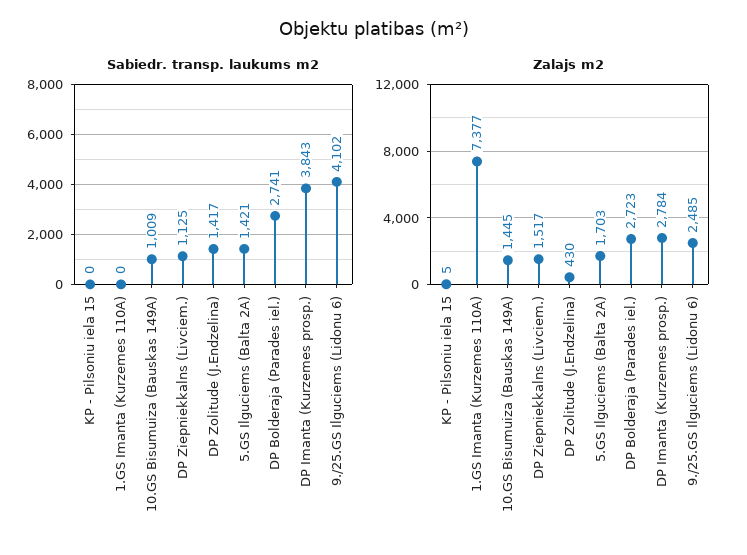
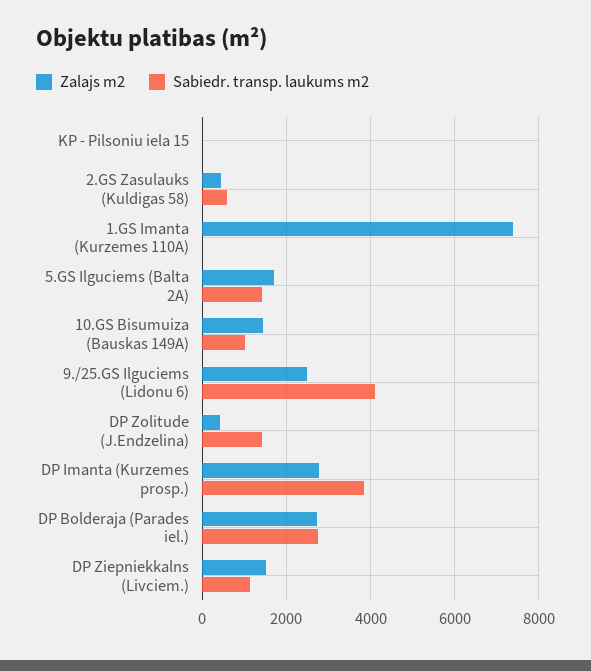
  {
    "Sabiedr. transp. laukums m2": {
      "KP - Pilsoniu iela 15": 0,
      "1.GS Imanta (Kurzemes 110A)": 0,
      "10.GS Bisumuiza (Bauskas 149A)": 1009,
      "DP Ziepniekkalns (Livciem.)": 1125,
      "DP Zolitude (J.Endzelina)": 1417,
      "5.GS Ilguciems (Balta 2A)": 1421,
      "DP Bolderaja (Parades iel.)": 2741,
      "DP Imanta (Kurzemes prosp.)": 3843,
-     "9./25.GS Ilguciems (Lidonu 6)": 4102
+     "9./25.GS Ilguciems (Lidonu 6)": 4102,
+     "2.GS Zasulauks (Kuldigas 58)": 600
    },
    "Zalajs m2": {
      "KP - Pilsoniu iela 15": 5,
      "1.GS Imanta (Kurzemes 110A)": 7377,
      "10.GS Bisumuiza (Bauskas 149A)": 1445,
      "DP Ziepniekkalns (Livciem.)": 1517,
      "DP Zolitude (J.Endzelina)": 430,
      "5.GS Ilguciems (Balta 2A)": 1703,
      "DP Bolderaja (Parades iel.)": 2723,
      "DP Imanta (Kurzemes prosp.)": 2784,
-     "9./25.GS Ilguciems (Lidonu 6)": 2485
+     "9./25.GS Ilguciems (Lidonu 6)": 2485,
+     "2.GS Zasulauks (Kuldigas 58)": 400
    }
  }

